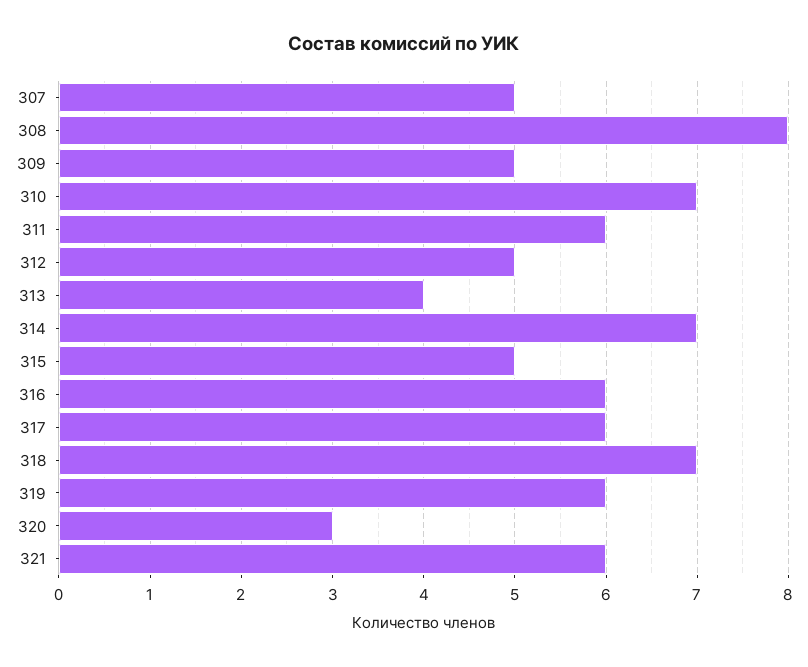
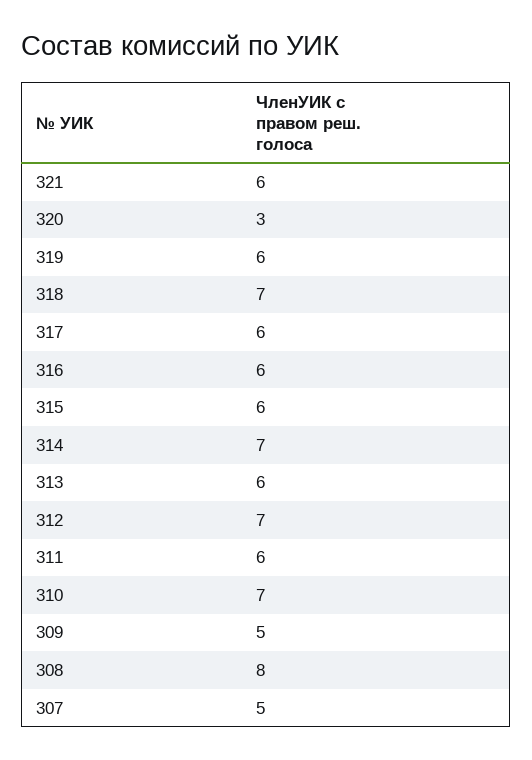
  {
    "307": 5,
    "308": 8,
    "309": 5,
    "310": 7,
    "311": 6,
-   "312": 5,
+   "312": 7,
-   "313": 4,
+   "313": 6,
    "314": 7,
-   "315": 5,
+   "315": 6,
    "316": 6,
    "317": 6,
    "318": 7,
    "319": 6,
    "320": 3,
    "321": 6
  }

